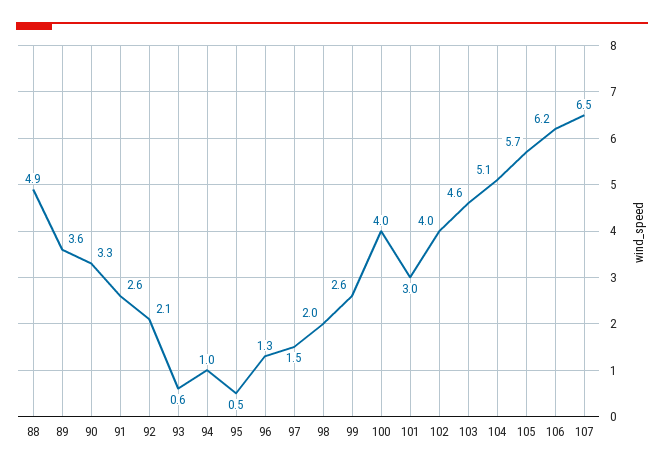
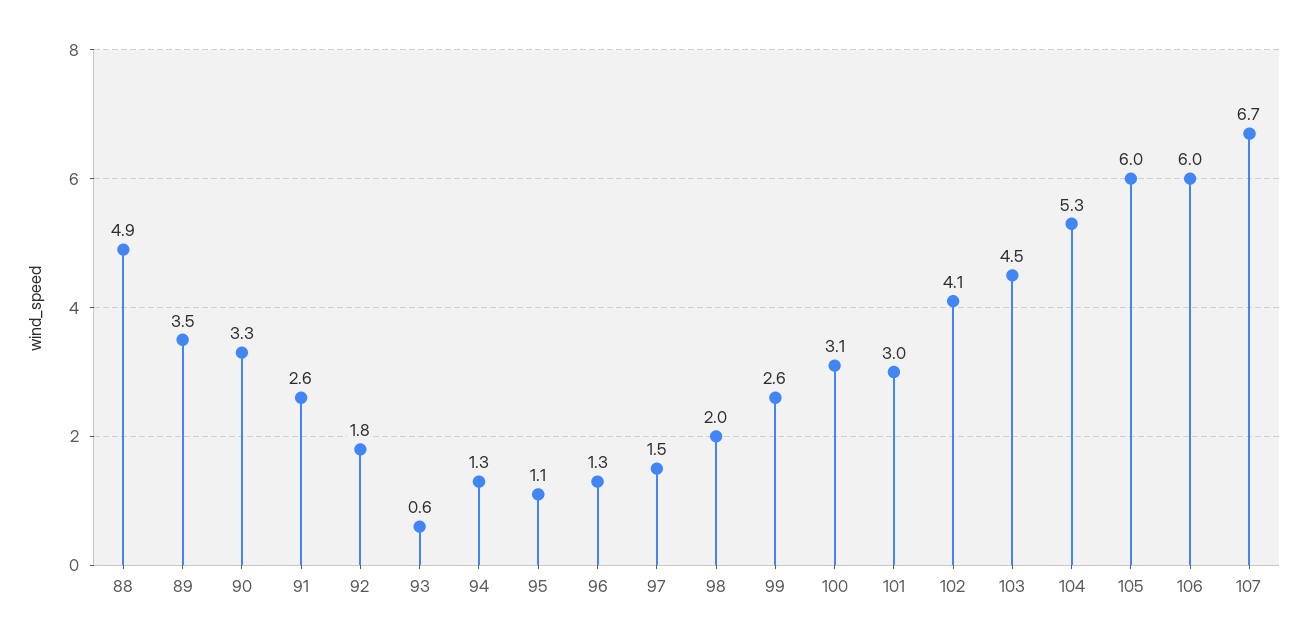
  {
    "88": 4.9,
-   "89": 3.6,
+   "89": 3.5,
    "90": 3.3,
    "91": 2.6,
-   "92": 2.1,
+   "92": 1.8,
    "93": 0.6,
-   "94": 1,
+   "94": 1.3,
-   "95": 0.5,
+   "95": 1.1,
    "96": 1.3,
    "97": 1.5,
    "98": 2,
    "99": 2.6,
-   "100": 4,
+   "100": 3.1,
    "101": 3,
-   "102": 4,
+   "102": 4.1,
-   "103": 4.6,
+   "103": 4.5,
-   "104": 5.1,
+   "104": 5.3,
-   "105": 5.7,
+   "105": 6,
-   "106": 6.2,
+   "106": 6,
-   "107": 6.5
+   "107": 6.7
  }

